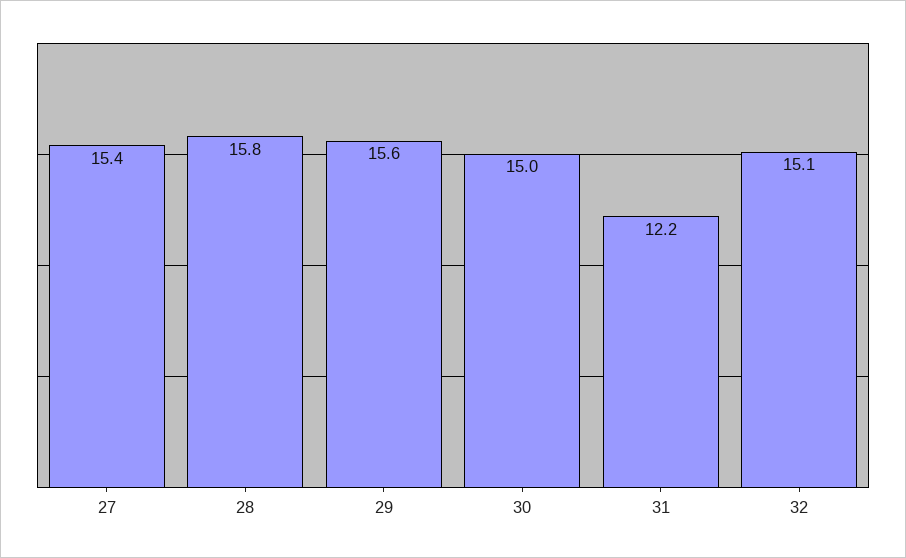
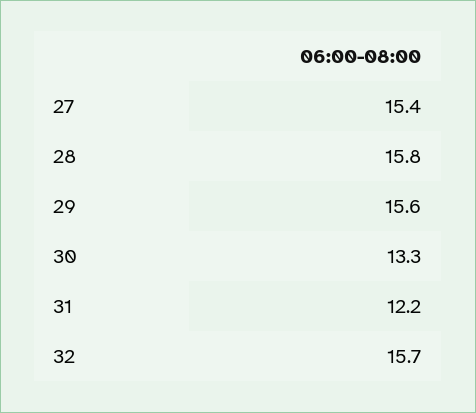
  {
    "27": 15.4,
    "28": 15.8,
    "29": 15.6,
-   "30": 15,
+   "30": 13.3,
    "31": 12.2,
-   "32": 15.1
+   "32": 15.7
  }

